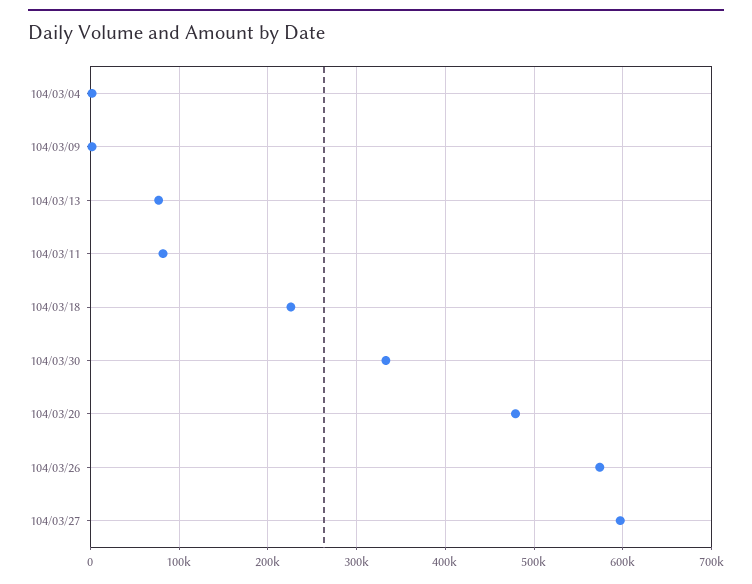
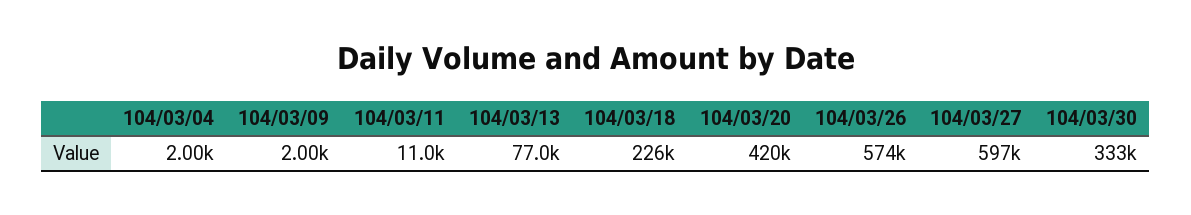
  {
    "104/03/04": 2000,
    "104/03/09": 2000,
    "104/03/13": 77000,
-   "104/03/11": 80000,
+   "104/03/11": 11000,
    "104/03/18": 226000,
    "104/03/30": 333000,
-   "104/03/20": 480000,
+   "104/03/20": 420000,
    "104/03/26": 574000,
    "104/03/27": 597000
  }

